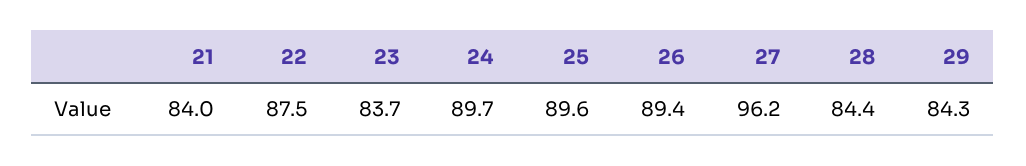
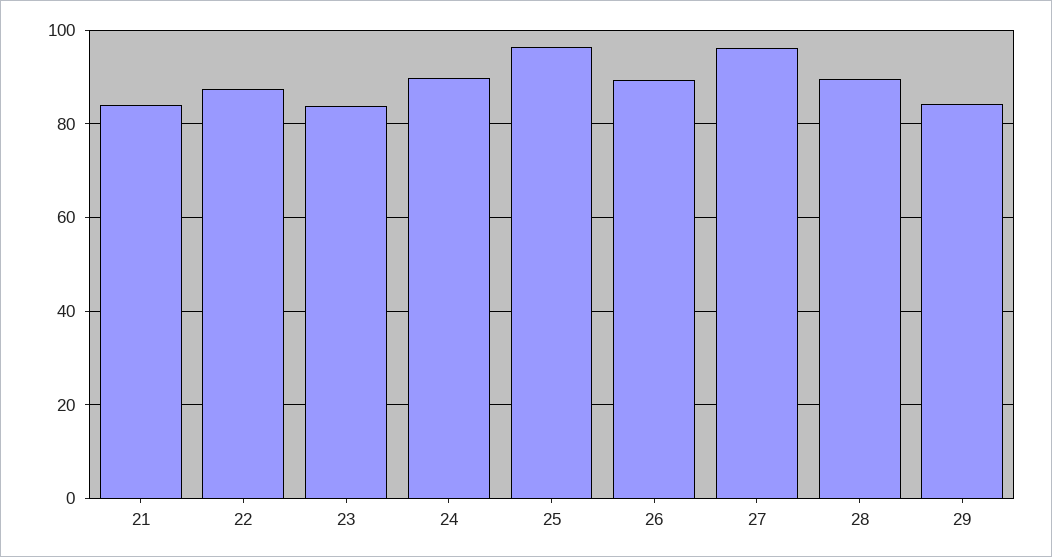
  {
    "21": 84,
    "22": 87.5,
    "23": 83.7,
    "24": 89.7,
-   "25": 89.6,
+   "25": 96,
    "26": 89.4,
    "27": 96.2,
-   "28": 84.4,
+   "28": 90,
    "29": 84.3
  }

